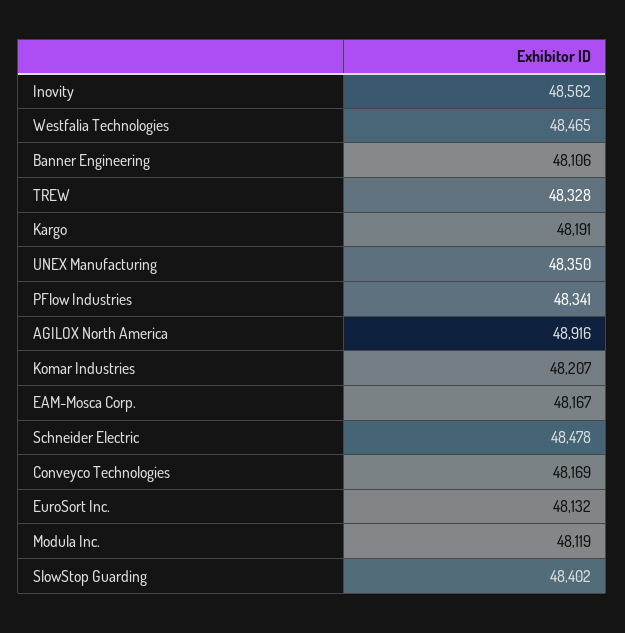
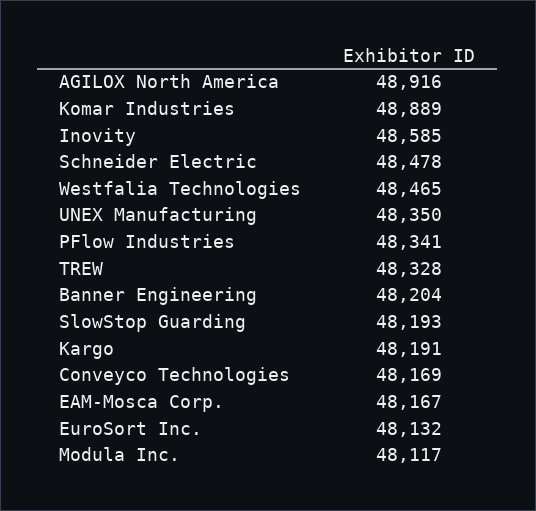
  {
-   "Inovity": 48562,
+   "Inovity": 48585,
    "Westfalia Technologies": 48465,
-   "Banner Engineering": 48106,
+   "Banner Engineering": 48204,
    "TREW": 48328,
    "Kargo": 48191,
    "UNEX Manufacturing": 48350,
    "PFlow Industries": 48341,
    "AGILOX North America": 48916,
-   "Komar Industries": 48207,
+   "Komar Industries": 48889,
    "EAM-Mosca Corp.": 48167,
    "Schneider Electric": 48478,
    "Conveyco Technologies": 48169,
    "EuroSort Inc.": 48132,
-   "Modula Inc.": 48119,
+   "Modula Inc.": 48117,
-   "SlowStop Guarding": 48402
+   "SlowStop Guarding": 48193
  }

